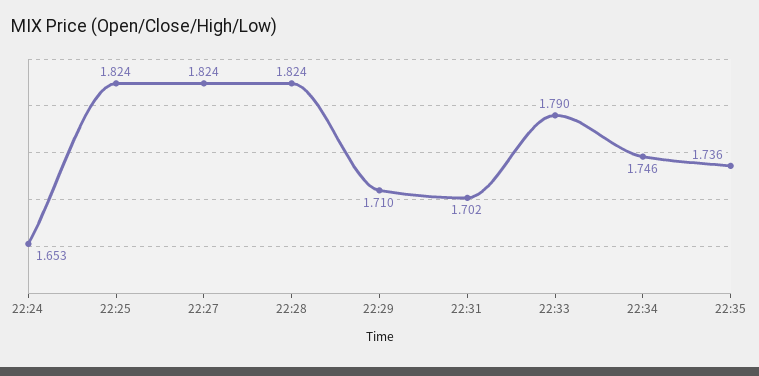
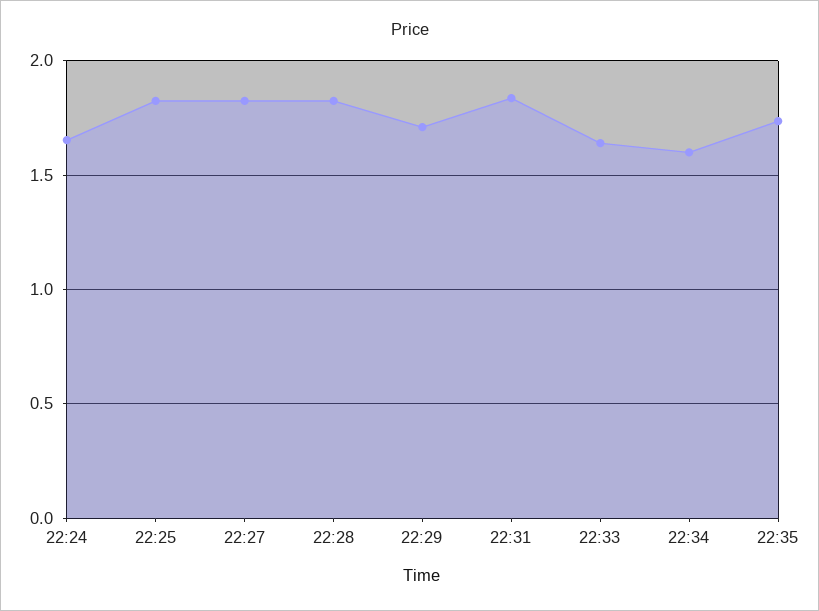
  {
    "22:24": 1.653,
    "22:25": 1.824,
    "22:27": 1.824,
    "22:28": 1.824,
    "22:29": 1.71,
-   "22:31": 1.702,
+   "22:31": 1.85,
-   "22:33": 1.79,
+   "22:33": 1.65,
-   "22:34": 1.746,
+   "22:34": 1.6,
    "22:35": 1.736
  }

